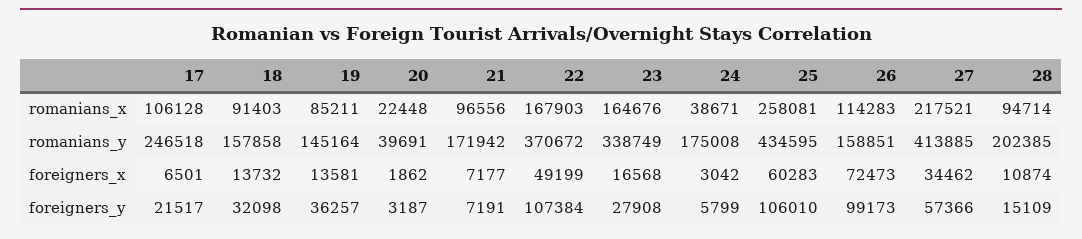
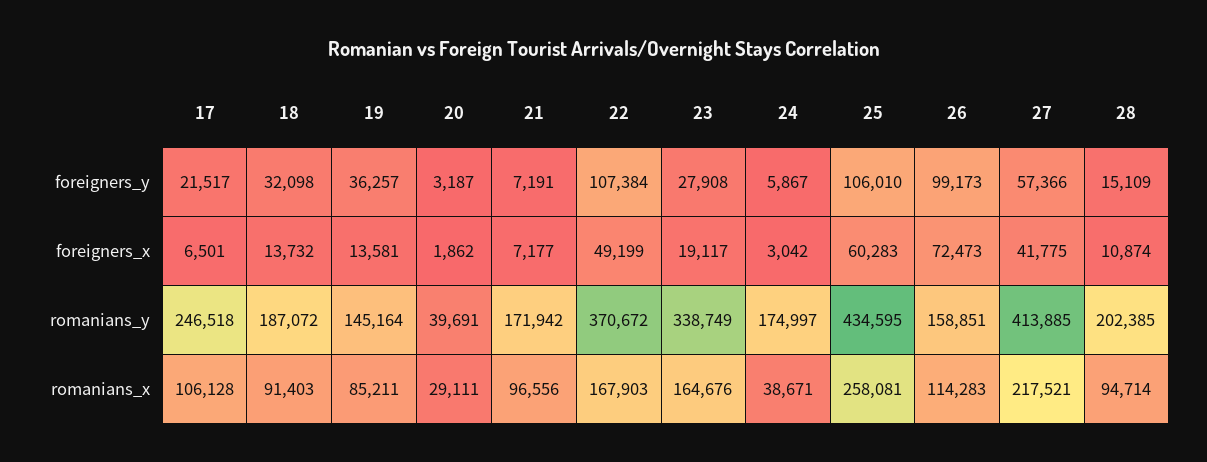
  {
    "17": {
      "romanians_x": 106128,
      "romanians_y": 246518,
      "foreigners_x": 6501,
      "foreigners_y": 21517
    },
    "18": {
      "romanians_x": 91403,
-     "romanians_y": 157858,
+     "romanians_y": 187072,
      "foreigners_x": 13732,
      "foreigners_y": 32098
    },
    "19": {
      "romanians_x": 85211,
      "romanians_y": 145164,
      "foreigners_x": 13581,
      "foreigners_y": 36257
    },
    "20": {
-     "romanians_x": 22448,
+     "romanians_x": 29111,
      "romanians_y": 39691,
      "foreigners_x": 1862,
      "foreigners_y": 3187
    },
    "21": {
      "romanians_x": 96556,
      "romanians_y": 171942,
      "foreigners_x": 7177,
      "foreigners_y": 7191
    },
    "22": {
      "romanians_x": 167903,
      "romanians_y": 370672,
      "foreigners_x": 49199,
      "foreigners_y": 107384
    },
    "23": {
      "romanians_x": 164676,
      "romanians_y": 338749,
-     "foreigners_x": 16568,
+     "foreigners_x": 19117,
      "foreigners_y": 27908
    },
    "24": {
      "romanians_x": 38671,
-     "romanians_y": 175008,
+     "romanians_y": 174997,
      "foreigners_x": 3042,
-     "foreigners_y": 5799
+     "foreigners_y": 5867
    },
    "25": {
      "romanians_x": 258081,
      "romanians_y": 434595,
      "foreigners_x": 60283,
      "foreigners_y": 106010
    },
    "26": {
      "romanians_x": 114283,
      "romanians_y": 158851,
      "foreigners_x": 72473,
      "foreigners_y": 99173
    },
    "27": {
      "romanians_x": 217521,
      "romanians_y": 413885,
-     "foreigners_x": 34462,
+     "foreigners_x": 41775,
      "foreigners_y": 57366
    },
    "28": {
      "romanians_x": 94714,
      "romanians_y": 202385,
      "foreigners_x": 10874,
      "foreigners_y": 15109
    }
  }

